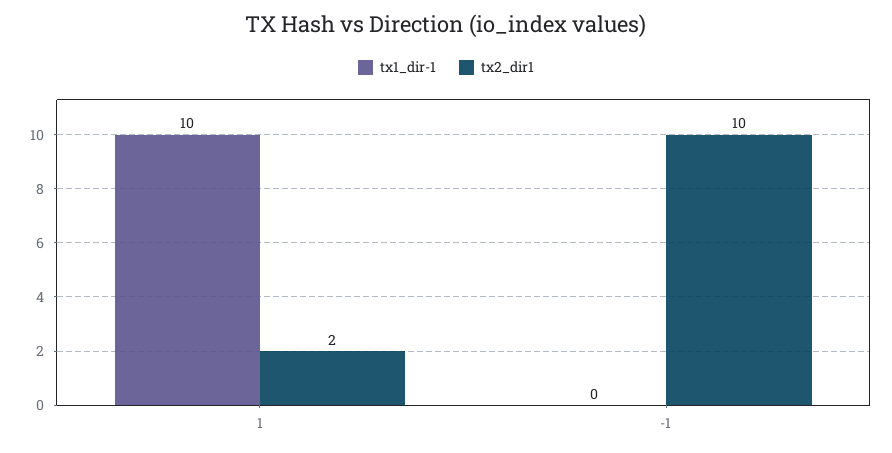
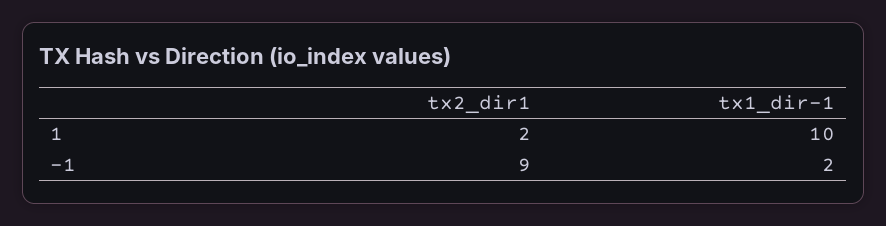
  {
    "tx1_dir-1": {
      "1": 10,
-     "-1": 0
+     "-1": 2
    },
    "tx2_dir1": {
      "1": 2,
-     "-1": 10
+     "-1": 9
    }
  }

